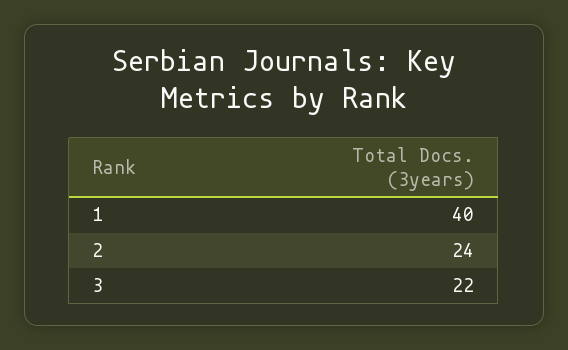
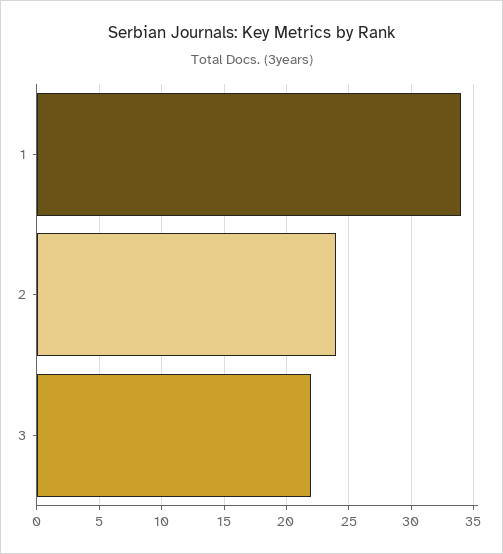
  {
-   "1": 40,
+   "1": 34,
    "2": 24,
    "3": 22
  }

